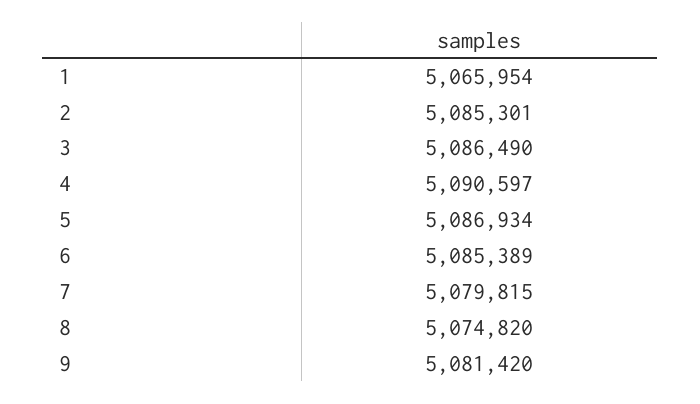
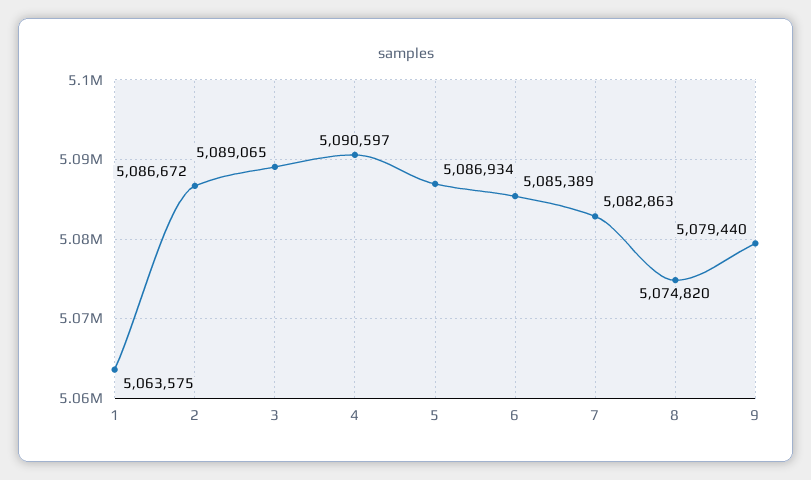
  {
-   "1": 5065954,
+   "1": 5063575,
-   "2": 5085301,
+   "2": 5086672,
-   "3": 5086490,
+   "3": 5089065,
    "4": 5090597,
    "5": 5086934,
    "6": 5085389,
-   "7": 5079815,
+   "7": 5082863,
    "8": 5074820,
-   "9": 5081420
+   "9": 5079440
  }

